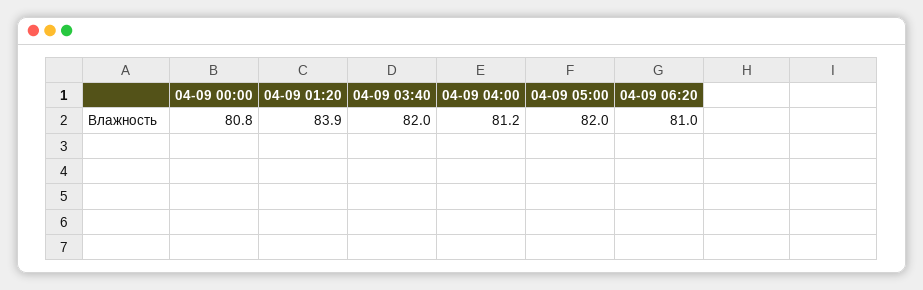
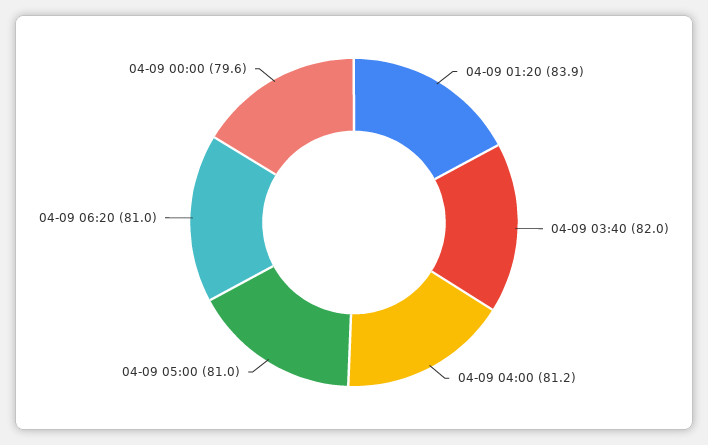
  {
-   "04-09 00:00": 80.8,
+   "04-09 00:00": 79.6,
    "04-09 01:20": 83.9,
    "04-09 03:40": 82,
    "04-09 04:00": 81.2,
-   "04-09 05:00": 82,
+   "04-09 05:00": 81,
    "04-09 06:20": 81
  }

